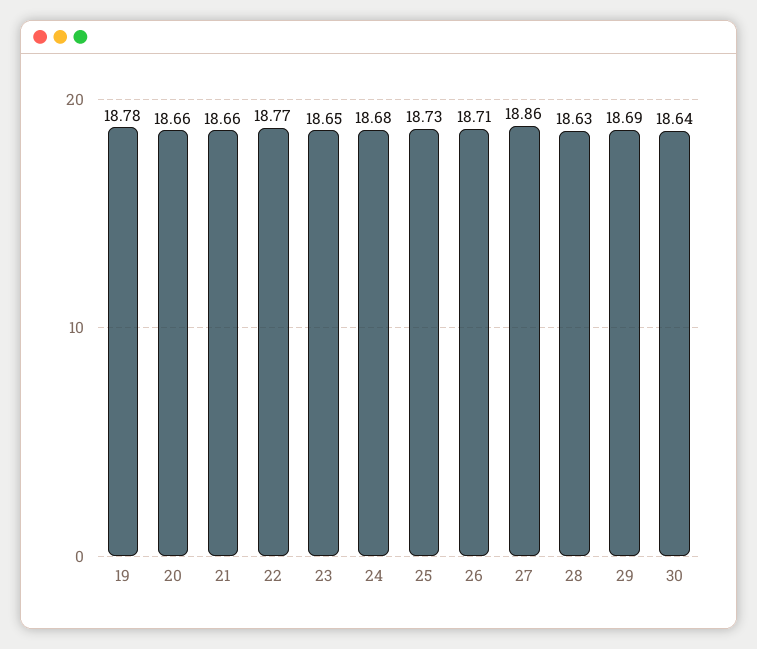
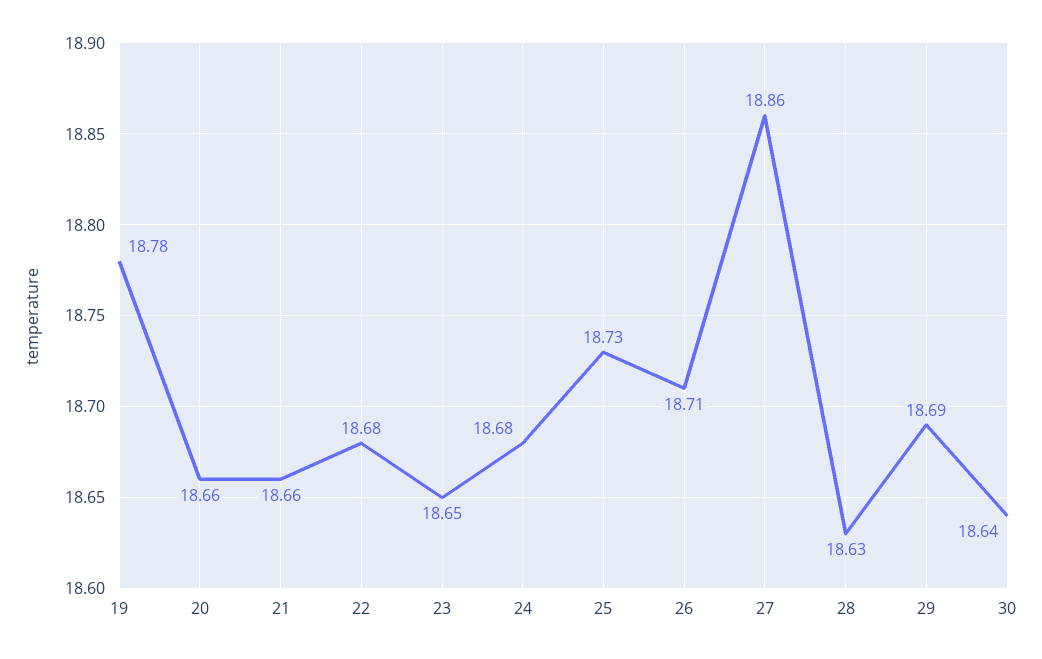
  {
    "19": 18.78,
    "20": 18.66,
    "21": 18.66,
-   "22": 18.77,
+   "22": 18.68,
    "23": 18.65,
    "24": 18.68,
    "25": 18.73,
    "26": 18.71,
    "27": 18.86,
    "28": 18.63,
    "29": 18.69,
    "30": 18.64
  }

